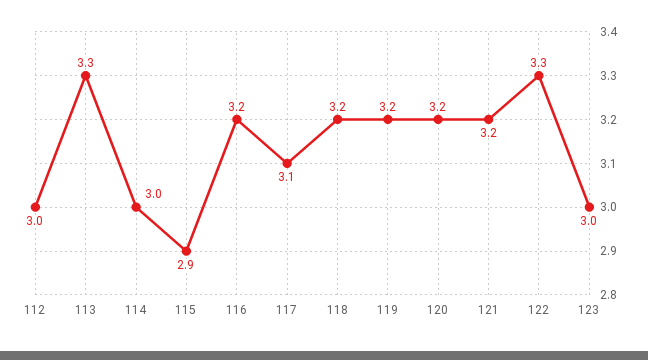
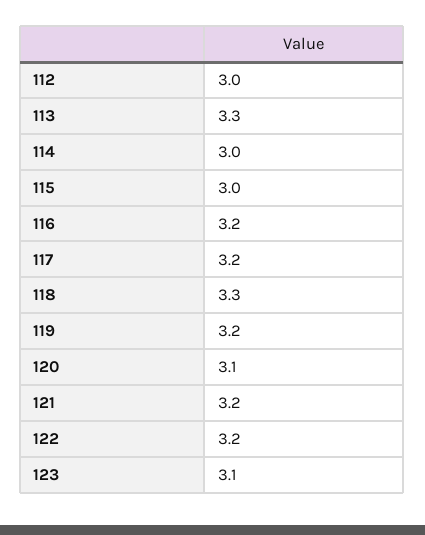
  {
    "112": 3,
    "113": 3.3,
    "114": 3,
-   "115": 2.9,
+   "115": 3,
    "116": 3.2,
-   "117": 3.1,
+   "117": 3.2,
-   "118": 3.2,
+   "118": 3.3,
    "119": 3.2,
-   "120": 3.2,
+   "120": 3.1,
    "121": 3.2,
-   "122": 3.3,
+   "122": 3.2,
-   "123": 3
+   "123": 3.1
  }

